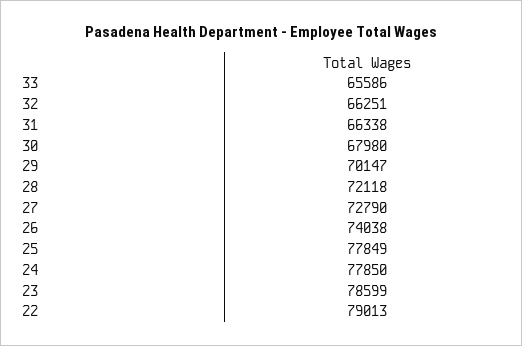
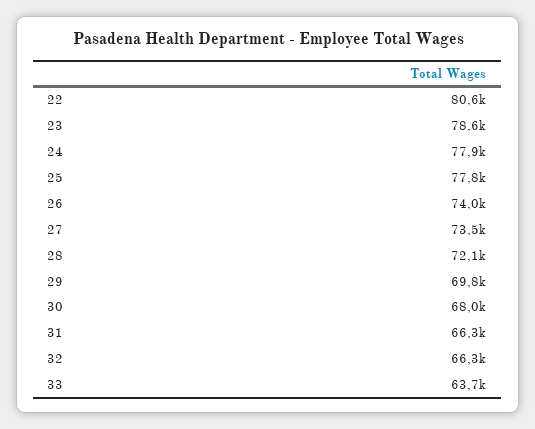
  {
-   "33": 65586,
+   "33": 63700,
    "32": 66251,
    "31": 66338,
    "30": 67980,
-   "29": 70147,
+   "29": 69800,
    "28": 72118,
-   "27": 72790,
+   "27": 73500,
    "26": 74038,
    "25": 77849,
    "24": 77850,
    "23": 78599,
-   "22": 79013
+   "22": 80600
  }

